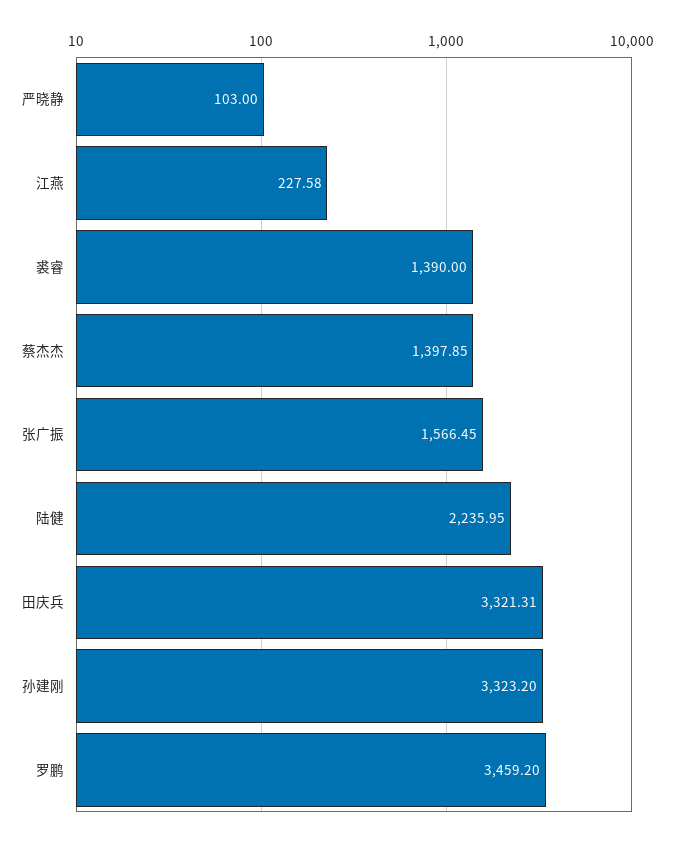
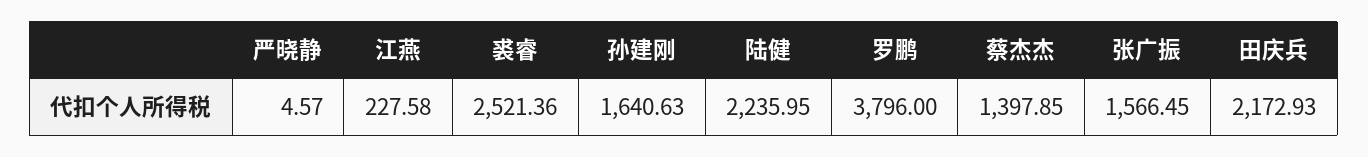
  {
-   "严晓静": 103,
+   "严晓静": 4.57,
    "江燕": 227.58,
-   "裘睿": 1390,
+   "裘睿": 2521.36,
    "蔡杰杰": 1397.85,
    "张广振": 1566.45,
    "陆健": 2235.95,
-   "田庆兵": 3321.31,
+   "田庆兵": 2172.93,
-   "孙建刚": 3323.2,
+   "孙建刚": 1640.63,
-   "罗鹏": 3459.2
+   "罗鹏": 3796
  }

